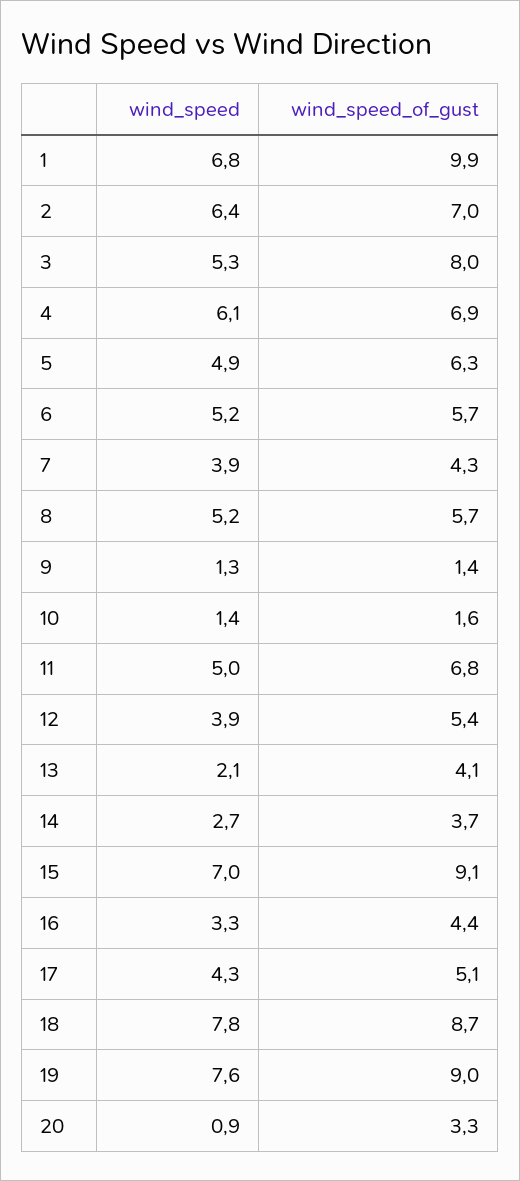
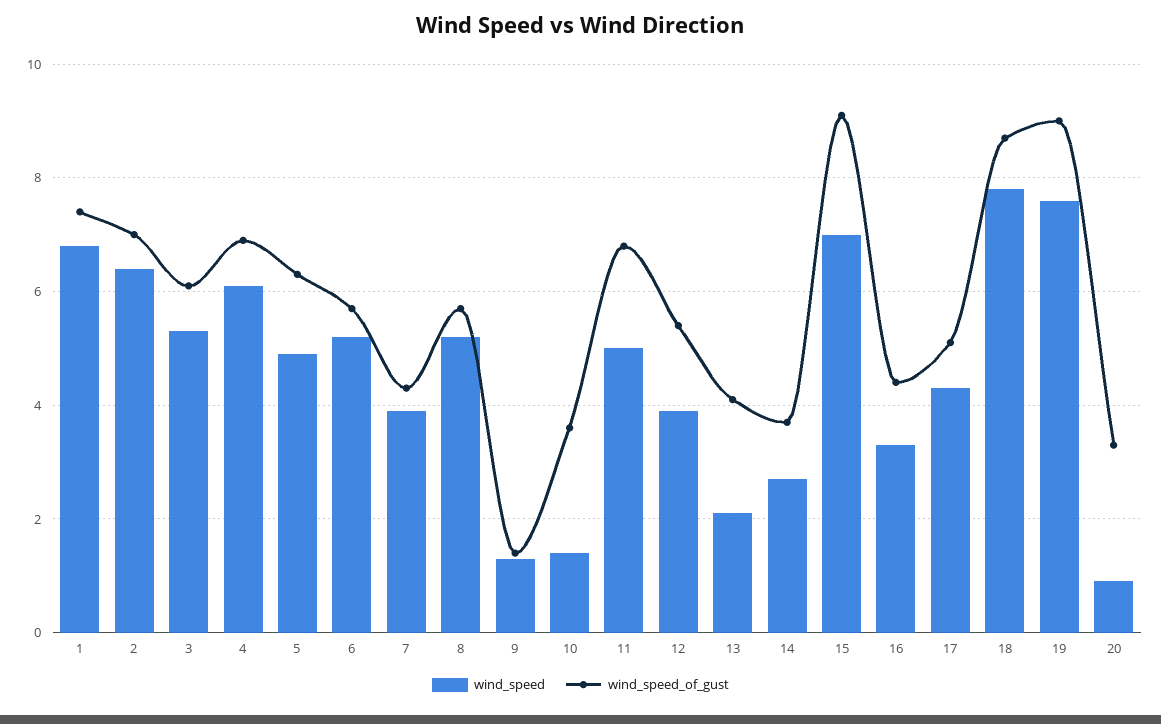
  {
    "wind_speed": {
      "1": 6.8,
      "2": 6.4,
      "3": 5.3,
      "4": 6.1,
      "5": 4.9,
      "6": 5.2,
      "7": 3.9,
      "8": 5.2,
      "9": 1.3,
      "10": 1.4,
      "11": 5,
      "12": 3.9,
      "13": 2.1,
      "14": 2.7,
      "15": 7,
      "16": 3.3,
      "17": 4.3,
      "18": 7.8,
      "19": 7.6,
      "20": 0.9
    },
    "wind_speed_of_gust": {
-     "1": 9.9,
+     "1": 7.5,
      "2": 7,
-     "3": 8,
+     "3": 6,
      "4": 6.9,
      "5": 6.3,
      "6": 5.7,
      "7": 4.3,
      "8": 5.7,
      "9": 1.4,
-     "10": 1.6,
+     "10": 3.5,
      "11": 6.8,
      "12": 5.4,
      "13": 4.1,
      "14": 3.7,
      "15": 9.1,
      "16": 4.4,
      "17": 5.1,
      "18": 8.7,
      "19": 9,
      "20": 3.3
    }
  }

